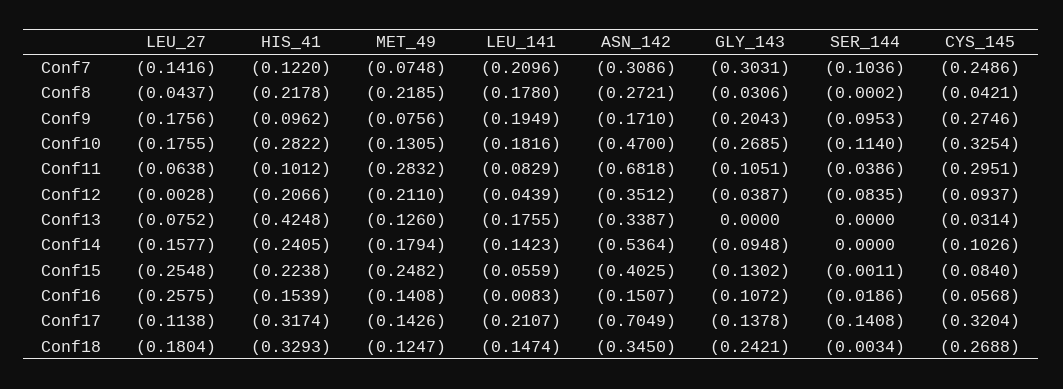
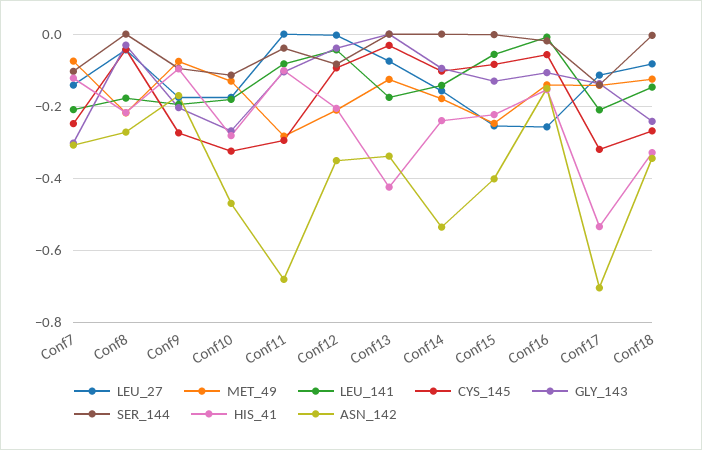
  {
    "LEU_27": {
      "Conf7": -0.1416,
      "Conf8": -0.0437,
      "Conf9": -0.1756,
      "Conf10": -0.1755,
-     "Conf11": -0.0638,
+     "Conf11": 0,
      "Conf12": -0.0028,
      "Conf13": -0.0752,
      "Conf14": -0.1577,
      "Conf15": -0.2548,
      "Conf16": -0.2575,
      "Conf17": -0.1138,
-     "Conf18": -0.1804
+     "Conf18": -0.08
    },
    "HIS_41": {
      "Conf7": -0.122,
      "Conf8": -0.2178,
      "Conf9": -0.0962,
      "Conf10": -0.2822,
      "Conf11": -0.1012,
      "Conf12": -0.2066,
      "Conf13": -0.4248,
      "Conf14": -0.2405,
      "Conf15": -0.2238,
      "Conf16": -0.1539,
-     "Conf17": -0.3174,
+     "Conf17": -0.54,
      "Conf18": -0.3293
    },
    "MET_49": {
      "Conf7": -0.0748,
      "Conf8": -0.2185,
      "Conf9": -0.0756,
      "Conf10": -0.1305,
      "Conf11": -0.2832,
      "Conf12": -0.211,
      "Conf13": -0.126,
      "Conf14": -0.1794,
      "Conf15": -0.2482,
      "Conf16": -0.1408,
      "Conf17": -0.1426,
      "Conf18": -0.1247
    },
    "LEU_141": {
      "Conf7": -0.2096,
      "Conf8": -0.178,
      "Conf9": -0.1949,
      "Conf10": -0.1816,
      "Conf11": -0.0829,
      "Conf12": -0.0439,
      "Conf13": -0.1755,
      "Conf14": -0.1423,
      "Conf15": -0.0559,
      "Conf16": -0.0083,
      "Conf17": -0.2107,
      "Conf18": -0.1474
    },
    "ASN_142": {
      "Conf7": -0.3086,
      "Conf8": -0.2721,
      "Conf9": -0.171,
      "Conf10": -0.47,
      "Conf11": -0.6818,
      "Conf12": -0.3512,
      "Conf13": -0.3387,
      "Conf14": -0.5364,
      "Conf15": -0.4025,
      "Conf16": -0.1507,
      "Conf17": -0.7049,
      "Conf18": -0.345
    },
    "GLY_143": {
      "Conf7": -0.3031,
      "Conf8": -0.0306,
      "Conf9": -0.2043,
      "Conf10": -0.2685,
      "Conf11": -0.1051,
      "Conf12": -0.0387,
      "Conf13": 0,
      "Conf14": -0.0948,
      "Conf15": -0.1302,
      "Conf16": -0.1072,
      "Conf17": -0.1378,
      "Conf18": -0.2421
    },
    "SER_144": {
      "Conf7": -0.1036,
      "Conf8": -0.0002,
      "Conf9": -0.0953,
      "Conf10": -0.114,
      "Conf11": -0.0386,
      "Conf12": -0.0835,
      "Conf13": 0,
      "Conf14": 0,
      "Conf15": -0.0011,
      "Conf16": -0.0186,
      "Conf17": -0.1408,
      "Conf18": -0.0034
    },
    "CYS_145": {
      "Conf7": -0.2486,
      "Conf8": -0.0421,
      "Conf9": -0.2746,
      "Conf10": -0.3254,
      "Conf11": -0.2951,
      "Conf12": -0.0937,
      "Conf13": -0.0314,
      "Conf14": -0.1026,
      "Conf15": -0.084,
      "Conf16": -0.0568,
      "Conf17": -0.3204,
      "Conf18": -0.2688
    }
  }

